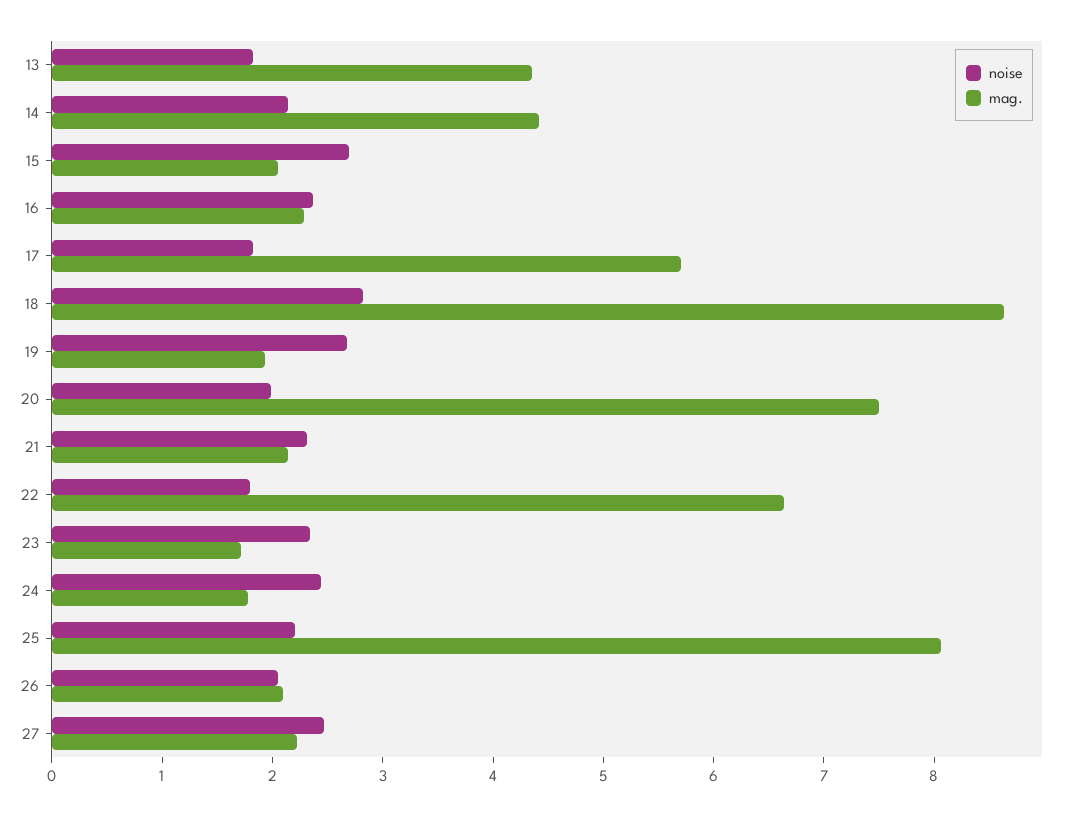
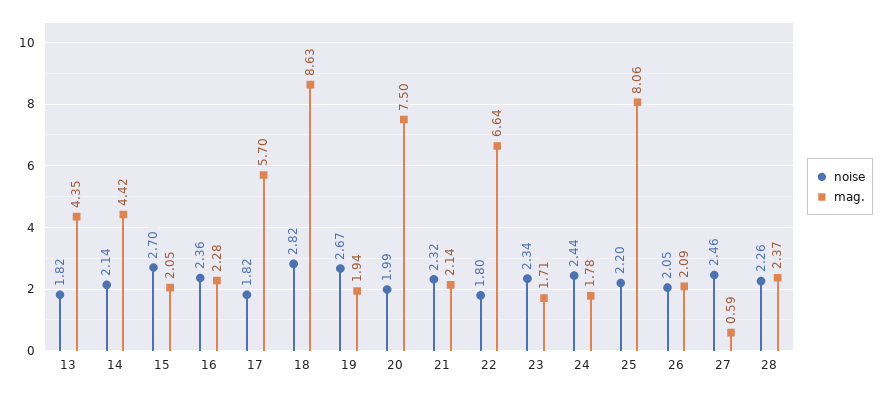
  {
    "noise": {
      "13": 1.82,
      "14": 2.14,
      "15": 2.7,
      "16": 2.36,
      "17": 1.82,
      "18": 2.82,
      "19": 2.67,
      "20": 1.99,
      "21": 2.32,
      "22": 1.8,
      "23": 2.34,
      "24": 2.44,
      "25": 2.2,
      "26": 2.05,
-     "27": 2.46
+     "27": 2.46,
+     "28": 2.26
    },
    "mag.": {
      "13": 4.35,
      "14": 4.42,
      "15": 2.05,
      "16": 2.28,
      "17": 5.7,
      "18": 8.63,
      "19": 1.94,
      "20": 7.5,
      "21": 2.14,
      "22": 6.64,
      "23": 1.71,
      "24": 1.78,
      "25": 8.06,
      "26": 2.09,
-     "27": 2.2
+     "27": 0.59,
+     "28": 2.37
    }
  }

